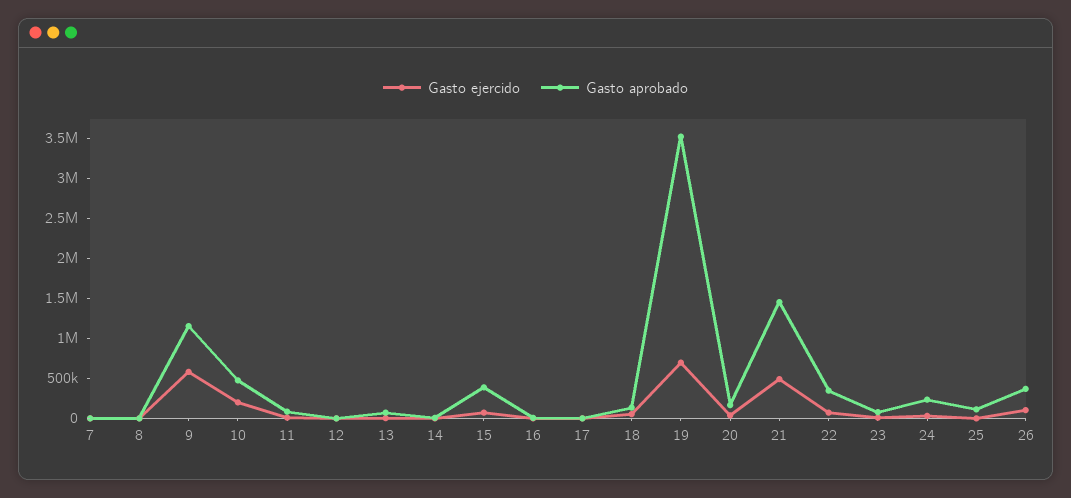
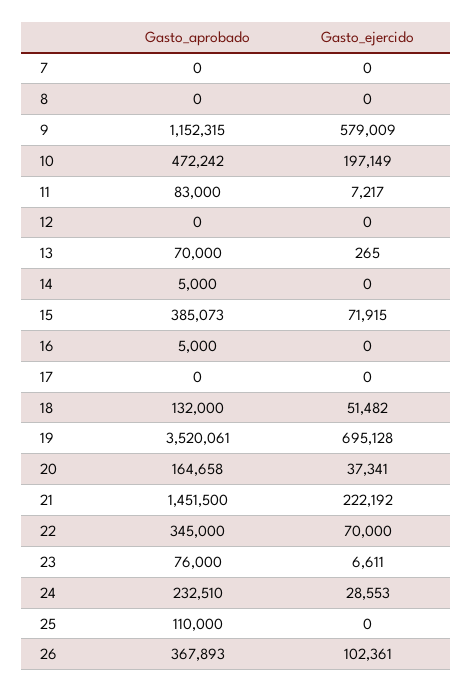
  {
    "Gasto ejercido": {
      "7": 0,
      "8": 0,
      "9": 579009,
      "10": 197149,
      "11": 7217,
      "12": 0,
      "13": 265,
      "14": 0,
      "15": 71915,
      "16": 0,
      "17": 0,
      "18": 51482,
      "19": 695128,
      "20": 37341,
-     "21": 500000,
+     "21": 222192,
      "22": 70000,
      "23": 6611,
      "24": 28553,
      "25": 0,
      "26": 102361
    },
    "Gasto aprobado": {
      "7": 0,
      "8": 0,
      "9": 1152315,
      "10": 472242,
      "11": 83000,
      "12": 0,
      "13": 70000,
      "14": 5000,
      "15": 385073,
      "16": 5000,
      "17": 0,
      "18": 132000,
      "19": 3520061,
      "20": 164658,
      "21": 1451500,
      "22": 345000,
      "23": 76000,
      "24": 232510,
      "25": 110000,
      "26": 367893
    }
  }

